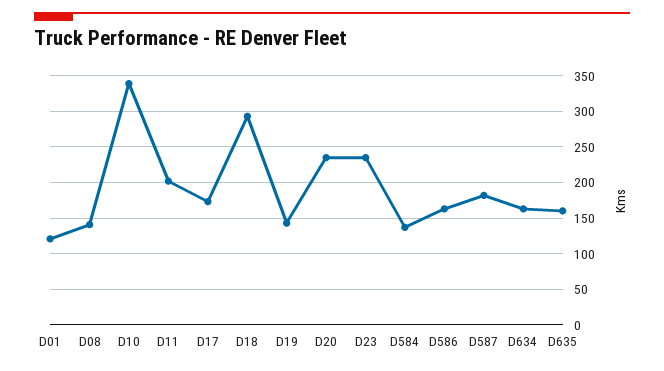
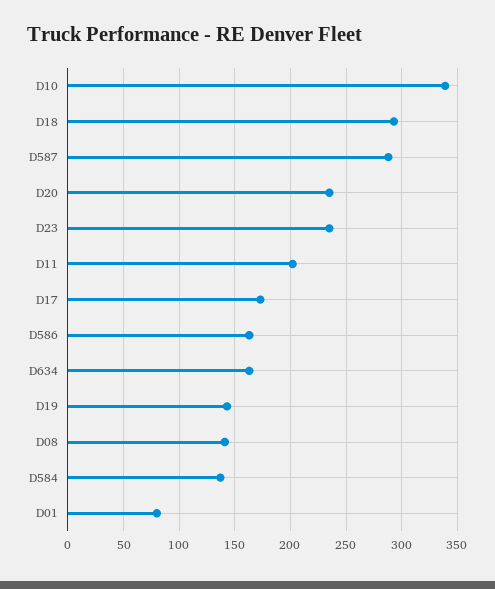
  {
-   "D01": 120,
+   "D01": 80,
    "D08": 140,
    "D10": 340,
    "D11": 200,
    "D17": 170,
    "D18": 290,
    "D19": 140,
    "D20": 240,
    "D23": 240,
    "D584": 140,
    "D586": 160,
-   "D587": 180,
+   "D587": 290,
-   "D634": 160,
+   "D634": 160
-   "D635": 160
  }

